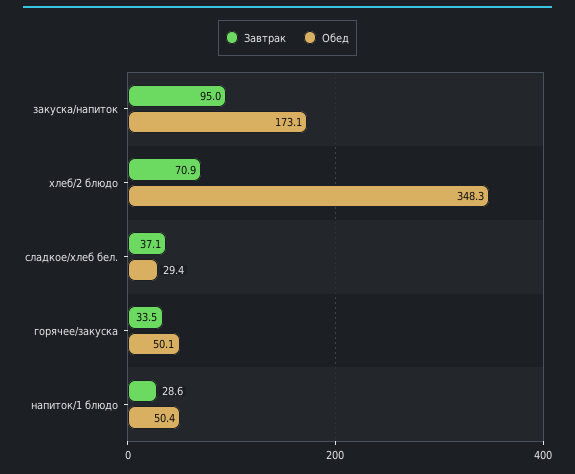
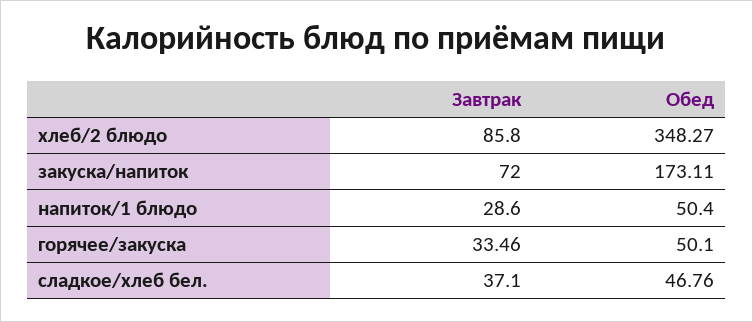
  {
    "Завтрак": {
-     "закуска/напиток": 95,
+     "закуска/напиток": 72,
-     "хлеб/2 блюдо": 70.9,
+     "хлеб/2 блюдо": 85.8,
      "сладкое/хлеб бел.": 37.1,
      "горячее/закуска": 33.46,
      "напиток/1 блюдо": 28.6
    },
    "Обед": {
      "закуска/напиток": 173.11,
      "хлеб/2 блюдо": 348.27,
-     "сладкое/хлеб бел.": 29.4,
+     "сладкое/хлеб бел.": 46.76,
      "горячее/закуска": 50.1,
      "напиток/1 блюдо": 50.4
    }
  }

